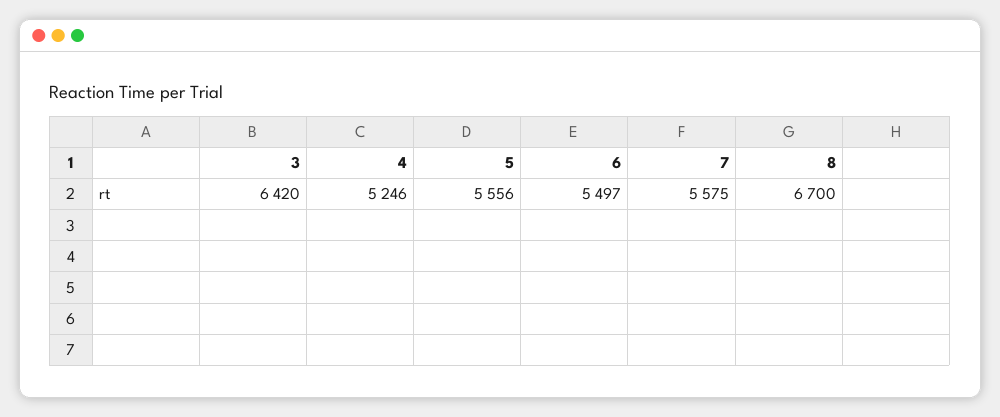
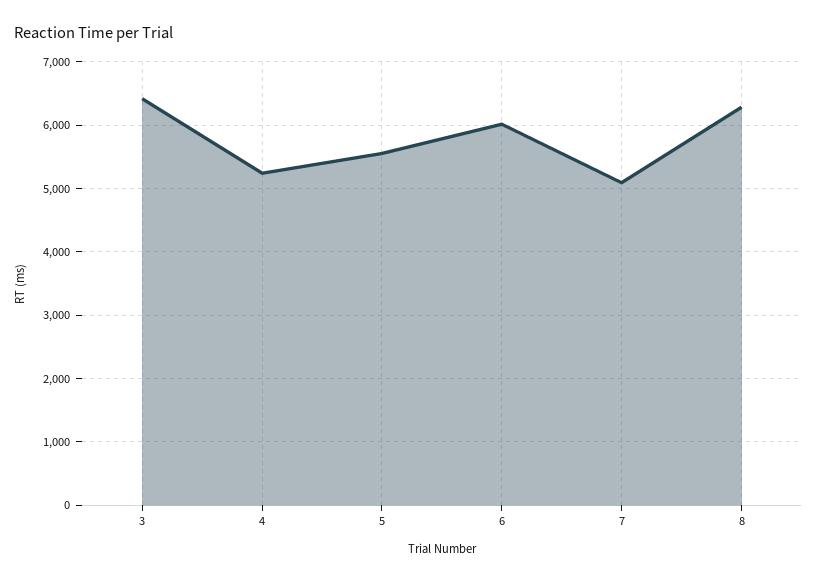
  {
    "3": 6420,
    "4": 5246,
    "5": 5556,
-   "6": 5497,
+   "6": 6000,
-   "7": 5575,
+   "7": 5100,
-   "8": 6700
+   "8": 6300
  }

